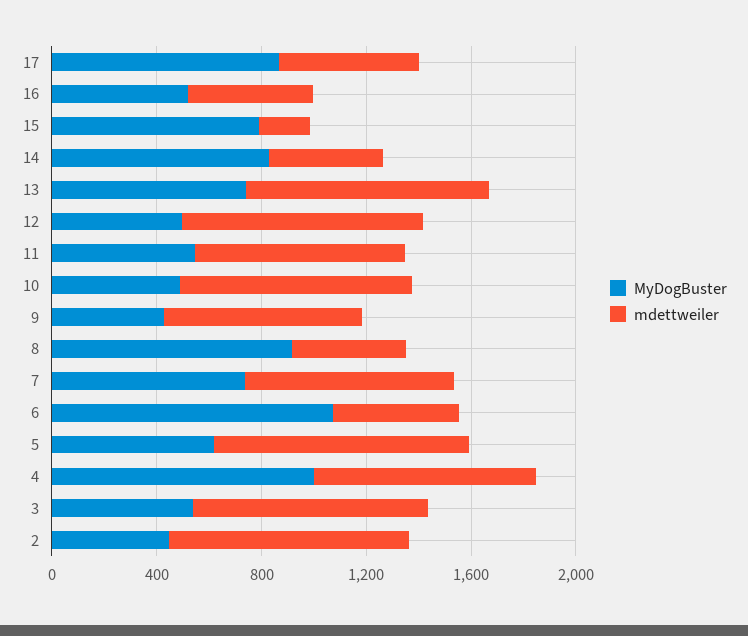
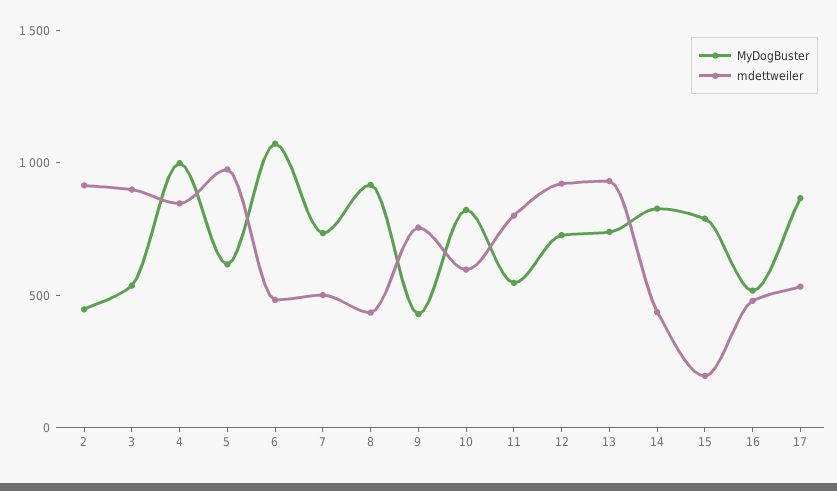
  {
    "MyDogBuster": {
      "17": 900,
      "16": 500,
      "15": 800,
      "14": 800,
      "13": 700,
-     "12": 500,
+     "12": 700,
      "11": 500,
-     "10": 500,
+     "10": 800,
      "9": 400,
      "8": 900,
      "7": 700,
      "6": 1100,
      "5": 600,
      "4": 1000,
      "3": 500,
      "2": 400
    },
    "mdettweiler": {
      "17": 500,
      "16": 500,
      "15": 200,
      "14": 400,
      "13": 900,
      "12": 900,
      "11": 800,
-     "10": 900,
+     "10": 600,
      "9": 800,
      "8": 400,
-     "7": 800,
+     "7": 500,
      "6": 500,
      "5": 1000,
      "4": 800,
      "3": 900,
      "2": 900
    }
  }

